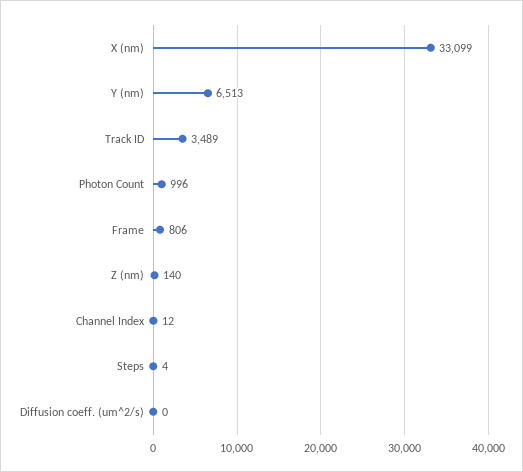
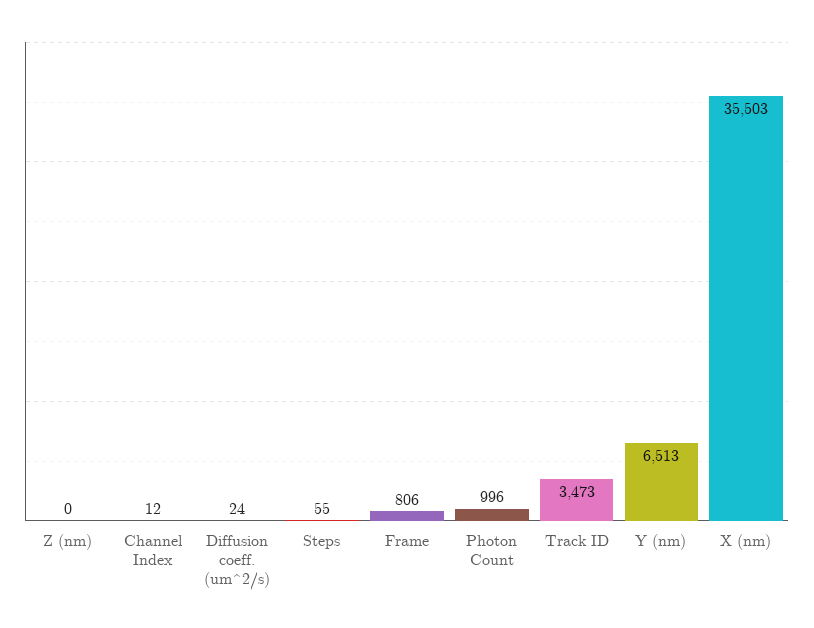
  {
-   "X (nm)": 33099,
+   "X (nm)": 35503,
    "Y (nm)": 6513,
-   "Track ID": 3489,
+   "Track ID": 3473,
    "Photon Count": 996,
    "Frame": 806,
-   "Z (nm)": 140,
+   "Z (nm)": 0,
    "Channel Index": 12,
-   "Steps": 4,
+   "Steps": 55,
-   "Diffusion coeff. (um^2/s)": 0
+   "Diffusion coeff. (um^2/s)": 24
  }

